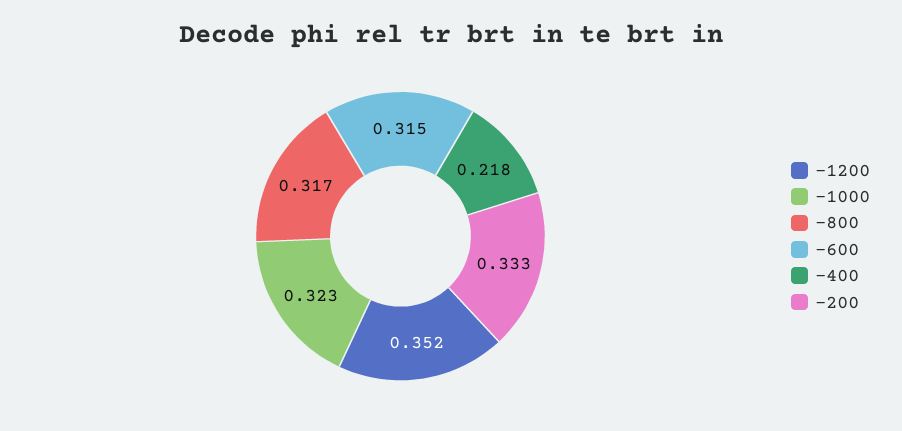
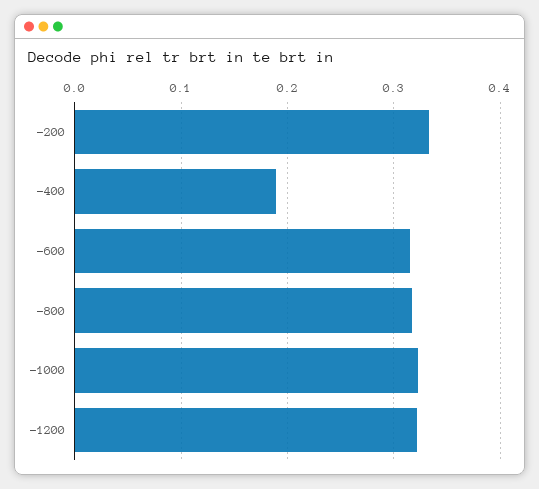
  {
-   "-1200": 0.352,
+   "-1200": 0.32,
    "-1000": 0.323,
    "-800": 0.317,
    "-600": 0.315,
-   "-400": 0.218,
+   "-400": 0.19,
    "-200": 0.333
  }

